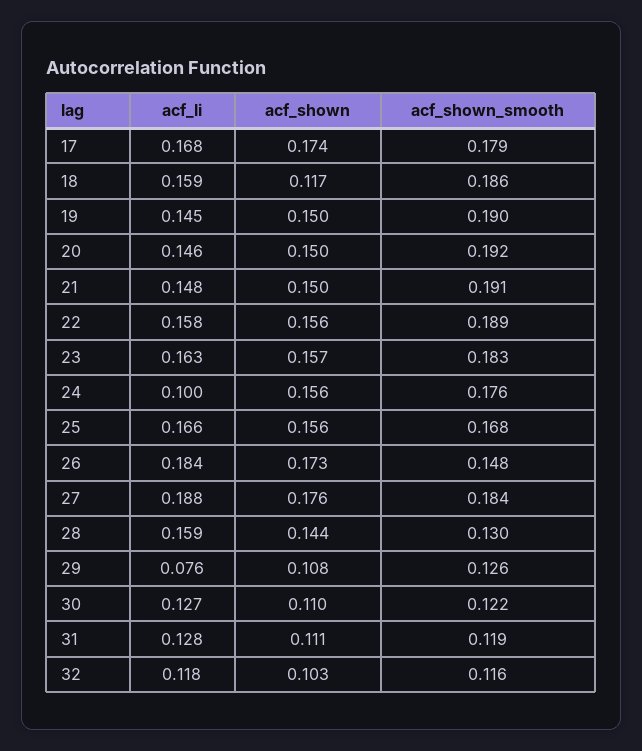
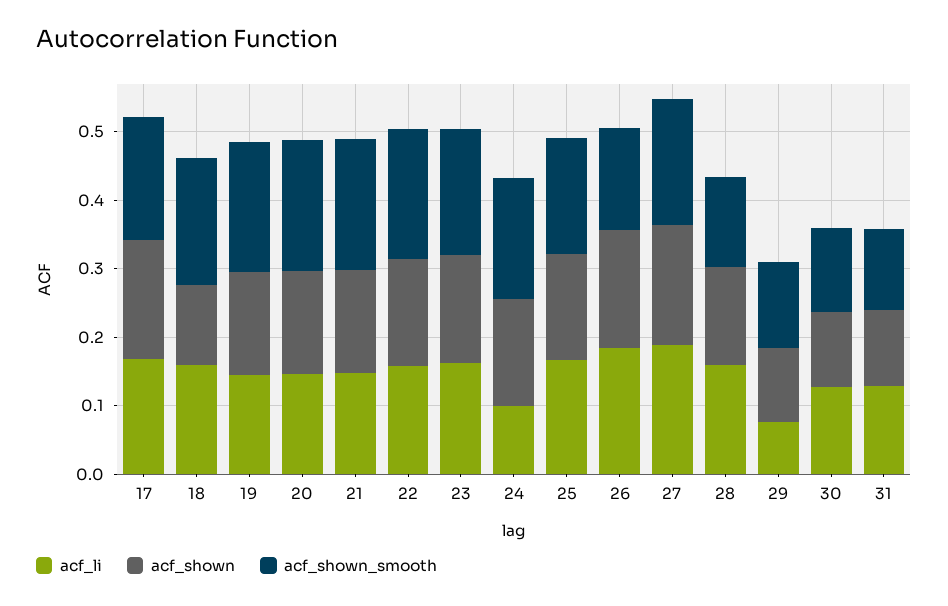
  {
    "acf_li": {
      "17": 0.168,
      "18": 0.159,
      "19": 0.145,
      "20": 0.146,
      "21": 0.148,
      "22": 0.158,
      "23": 0.163,
      "24": 0.1,
      "25": 0.166,
      "26": 0.184,
      "27": 0.188,
      "28": 0.159,
      "29": 0.076,
      "30": 0.127,
-     "31": 0.128,
+     "31": 0.128
-     "32": 0.118
    },
    "acf_shown": {
      "17": 0.174,
      "18": 0.117,
      "19": 0.15,
      "20": 0.15,
      "21": 0.15,
      "22": 0.156,
      "23": 0.157,
      "24": 0.156,
      "25": 0.156,
      "26": 0.173,
      "27": 0.176,
      "28": 0.144,
      "29": 0.108,
      "30": 0.11,
-     "31": 0.111,
+     "31": 0.111
-     "32": 0.103
    },
    "acf_shown_smooth": {
      "17": 0.179,
      "18": 0.186,
      "19": 0.19,
      "20": 0.192,
      "21": 0.191,
      "22": 0.189,
      "23": 0.183,
      "24": 0.176,
      "25": 0.168,
      "26": 0.148,
      "27": 0.184,
      "28": 0.13,
      "29": 0.126,
      "30": 0.122,
-     "31": 0.119,
+     "31": 0.119
-     "32": 0.116
    }
  }

